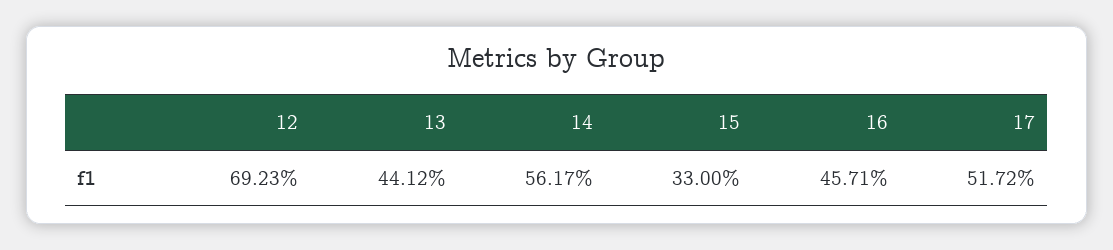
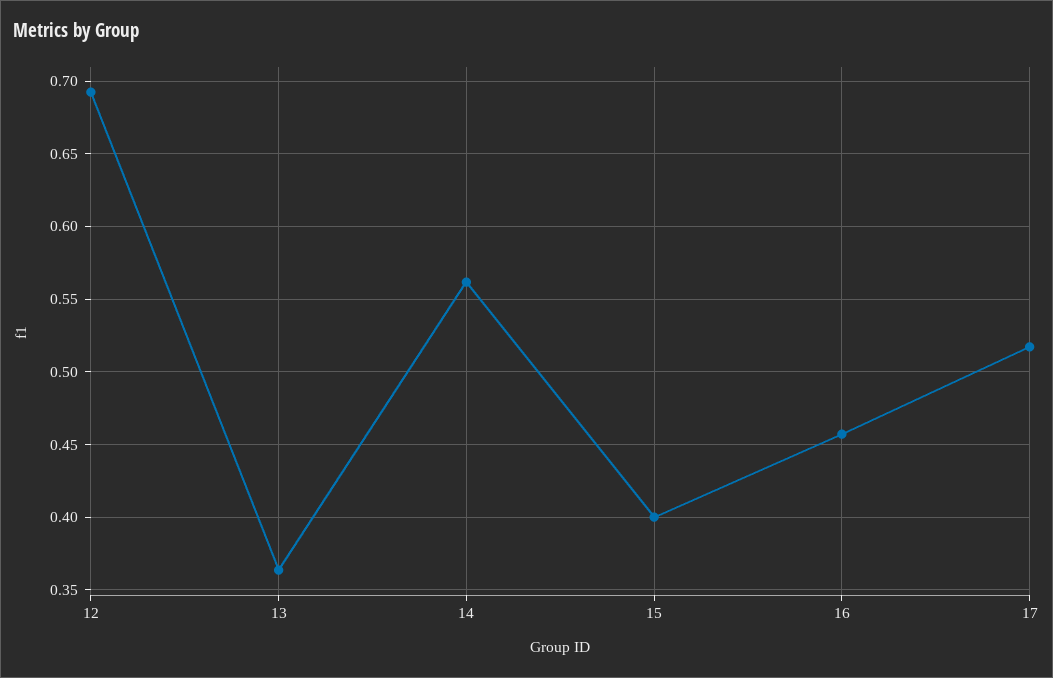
  {
    "12": 0.6923,
-   "13": 0.4412,
+   "13": 0.365,
    "14": 0.5617,
-   "15": 0.33,
+   "15": 0.4,
    "16": 0.4571,
    "17": 0.5172
  }

